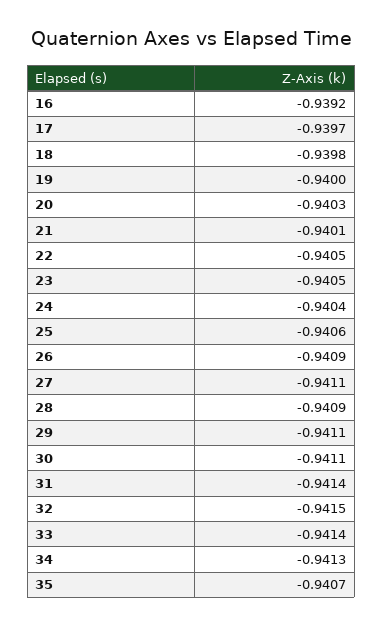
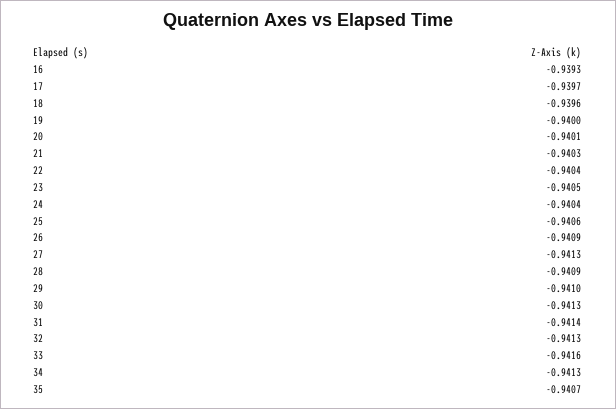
  {
-   "16": -0.9392,
+   "16": -0.9393,
    "17": -0.9397,
-   "18": -0.9398,
+   "18": -0.9396,
    "19": -0.94,
-   "20": -0.9403,
+   "20": -0.9401,
-   "21": -0.9401,
+   "21": -0.9403,
-   "22": -0.9405,
+   "22": -0.9404,
    "23": -0.9405,
    "24": -0.9404,
    "25": -0.9406,
    "26": -0.9409,
-   "27": -0.9411,
+   "27": -0.9413,
    "28": -0.9409,
-   "29": -0.9411,
+   "29": -0.941,
-   "30": -0.9411,
+   "30": -0.9413,
    "31": -0.9414,
-   "32": -0.9415,
+   "32": -0.9413,
-   "33": -0.9414,
+   "33": -0.9416,
    "34": -0.9413,
    "35": -0.9407
  }

